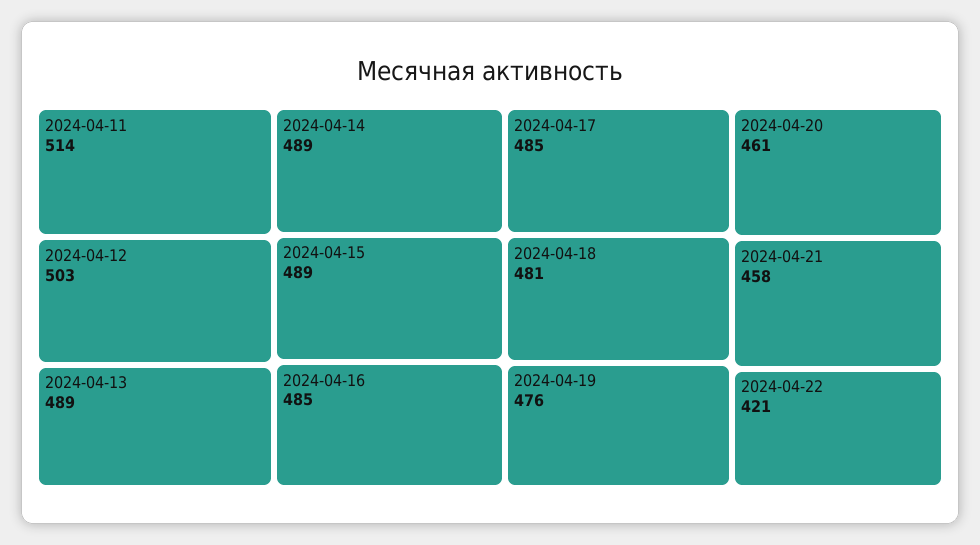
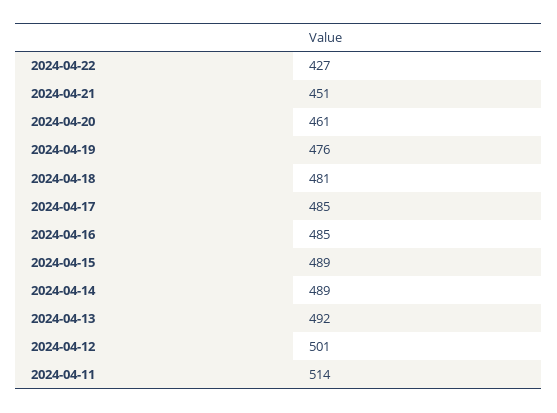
  {
    "2024-04-11": 514,
-   "2024-04-12": 503,
+   "2024-04-12": 501,
-   "2024-04-13": 489,
+   "2024-04-13": 492,
    "2024-04-14": 489,
    "2024-04-15": 489,
    "2024-04-16": 485,
    "2024-04-17": 485,
    "2024-04-18": 481,
    "2024-04-19": 476,
    "2024-04-20": 461,
-   "2024-04-21": 458,
+   "2024-04-21": 451,
-   "2024-04-22": 421
+   "2024-04-22": 427
  }

